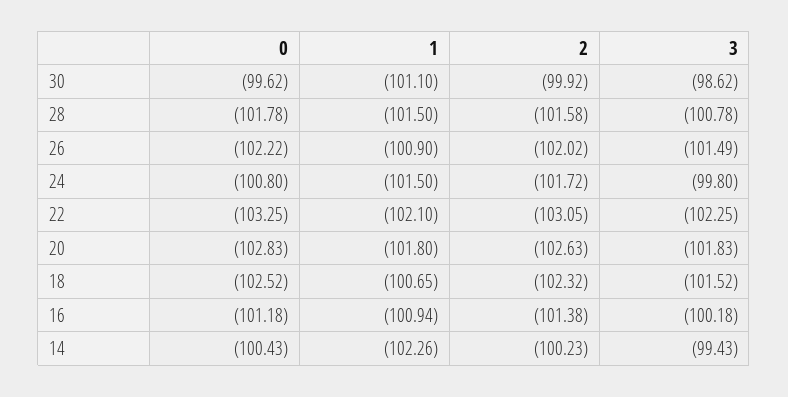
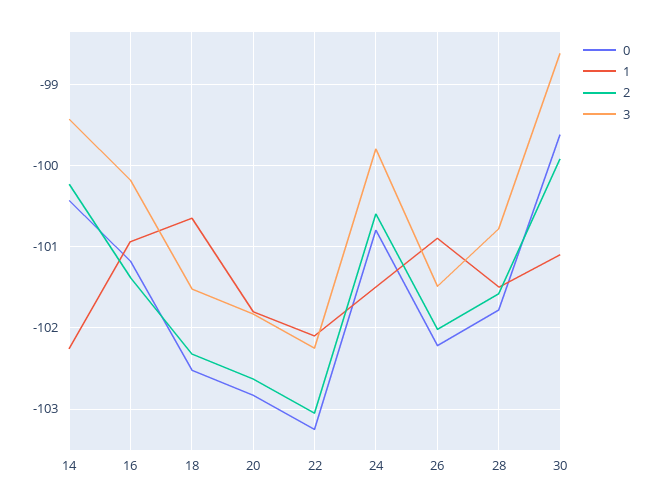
  {
    "0": {
      "30": -99.62,
      "28": -101.78,
      "26": -102.22,
      "24": -100.8,
      "22": -103.25,
      "20": -102.83,
      "18": -102.52,
      "16": -101.18,
      "14": -100.43
    },
    "1": {
      "30": -101.1,
      "28": -101.5,
      "26": -100.9,
      "24": -101.5,
      "22": -102.1,
      "20": -101.8,
      "18": -100.65,
      "16": -100.94,
      "14": -102.26
    },
    "2": {
      "30": -99.92,
      "28": -101.58,
      "26": -102.02,
-     "24": -101.72,
+     "24": -100.6,
      "22": -103.05,
      "20": -102.63,
      "18": -102.32,
      "16": -101.38,
      "14": -100.23
    },
    "3": {
      "30": -98.62,
      "28": -100.78,
      "26": -101.49,
      "24": -99.8,
      "22": -102.25,
      "20": -101.83,
      "18": -101.52,
      "16": -100.18,
      "14": -99.43
    }
  }

